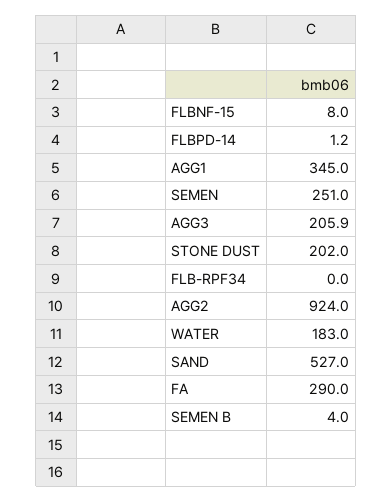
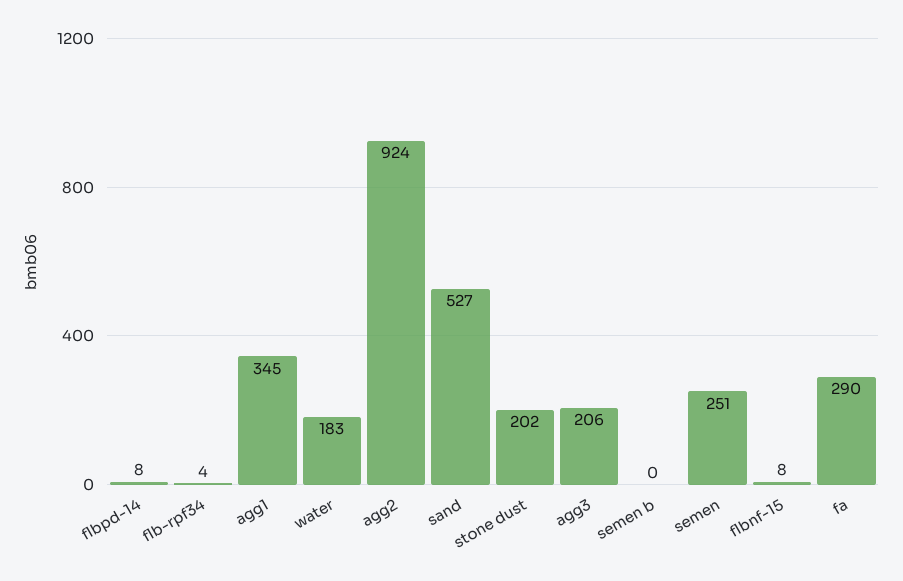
  {
    "FLBNF-15": 8,
-   "FLBPD-14": 1.2,
+   "FLBPD-14": 8,
    "AGG1": 345,
    "SEMEN": 251,
    "AGG3": 205.9,
    "STONE DUST": 202,
-   "FLB-RPF34": 0,
+   "FLB-RPF34": 4,
    "AGG2": 924,
    "WATER": 183,
    "SAND": 527,
    "FA": 290,
-   "SEMEN B": 4
+   "SEMEN B": 0
  }

